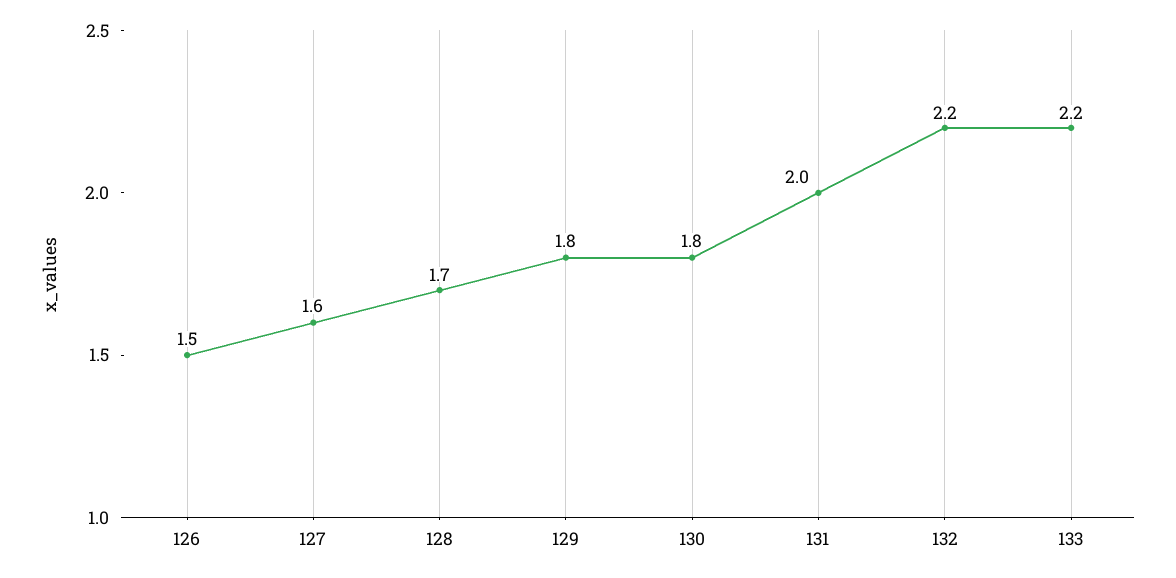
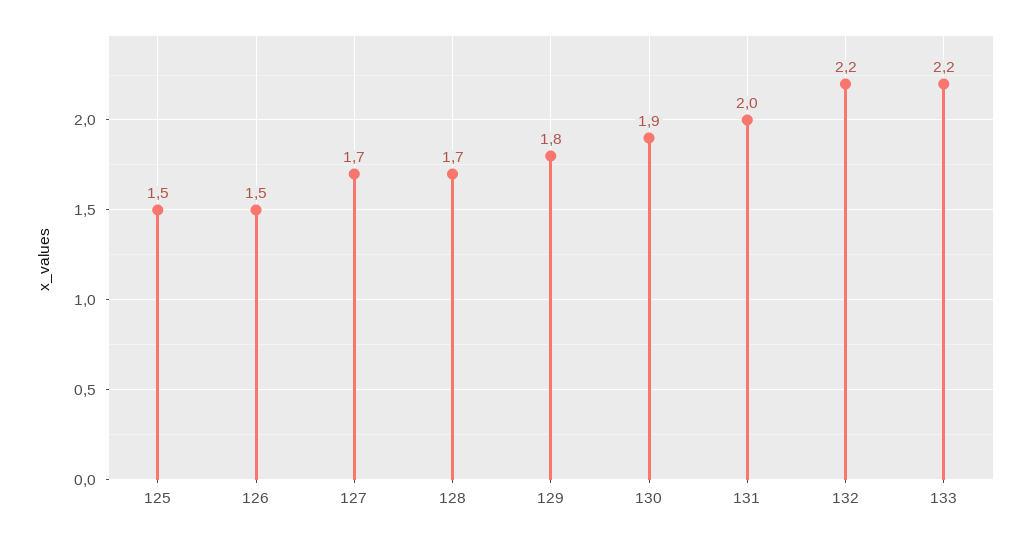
  {
    "126": 1.5,
-   "127": 1.6,
+   "127": 1.7,
    "128": 1.7,
    "129": 1.8,
-   "130": 1.8,
+   "130": 1.9,
    "131": 2,
    "132": 2.2,
-   "133": 2.2
+   "133": 2.2,
+   "125": 1.5
  }

